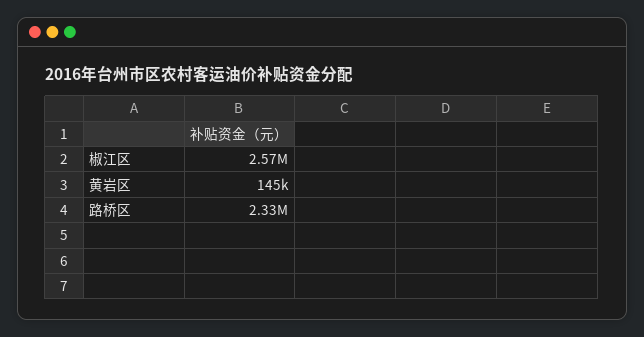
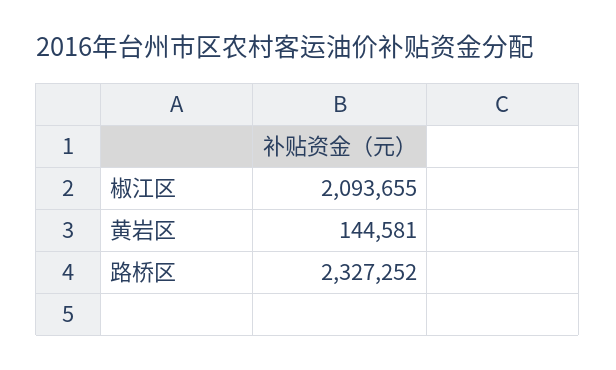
  {
-   "椒江区": 2570000,
+   "椒江区": 2093655,
    "黄岩区": 144581,
    "路桥区": 2327252
  }

